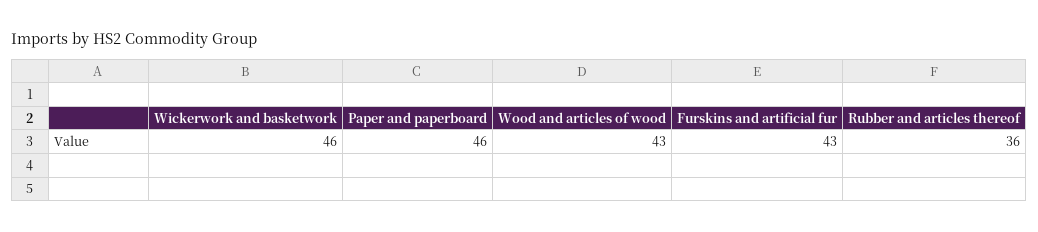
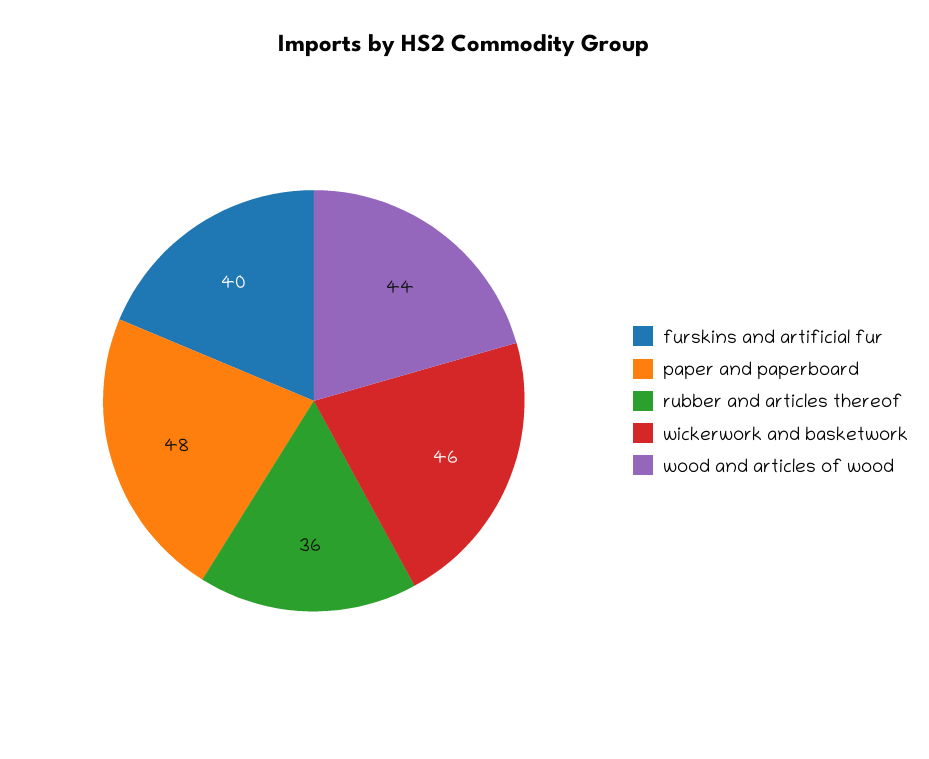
  {
    "Wickerwork and basketwork": 46,
-   "Paper and paperboard": 46,
+   "Paper and paperboard": 48,
-   "Wood and articles of wood": 43,
+   "Wood and articles of wood": 44,
-   "Furskins and artificial fur": 43,
+   "Furskins and artificial fur": 40,
    "Rubber and articles thereof": 36
  }

